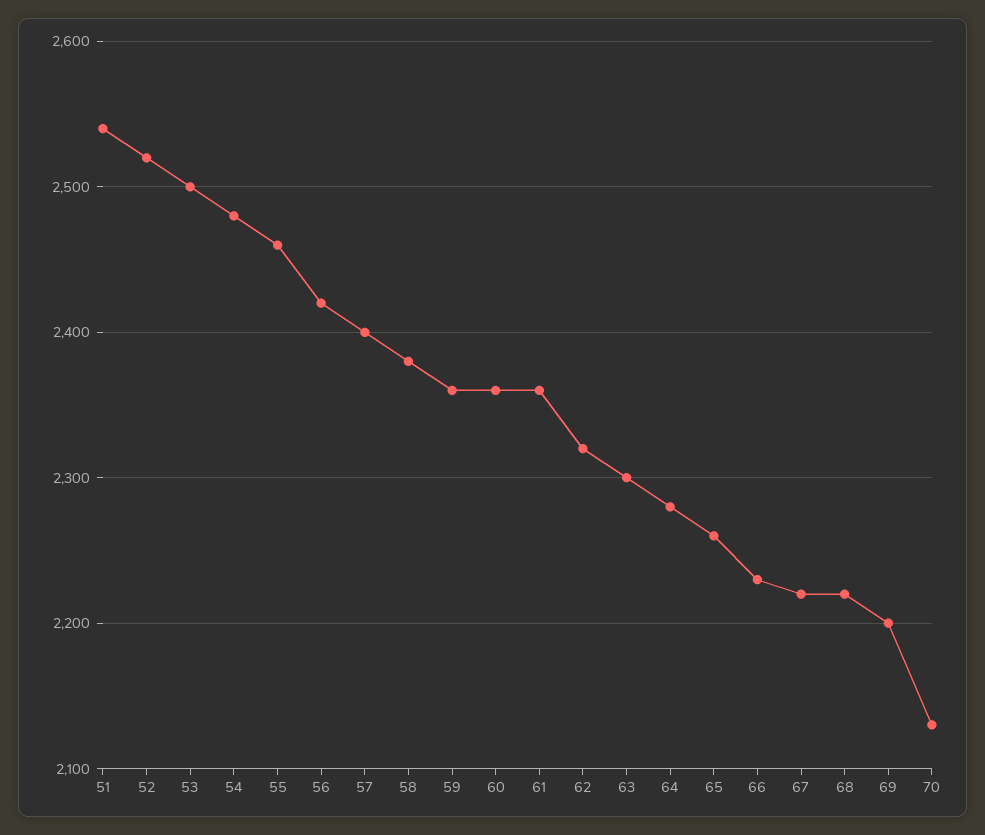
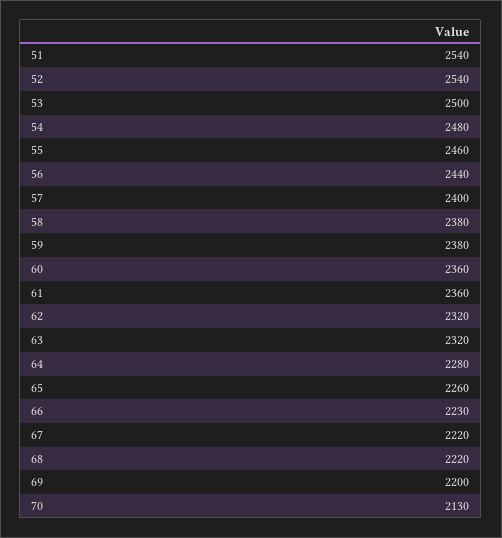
  {
    "51": 2540,
-   "52": 2520,
+   "52": 2540,
    "53": 2500,
    "54": 2480,
    "55": 2460,
-   "56": 2420,
+   "56": 2440,
    "57": 2400,
    "58": 2380,
-   "59": 2360,
+   "59": 2380,
    "60": 2360,
    "61": 2360,
    "62": 2320,
-   "63": 2300,
+   "63": 2320,
    "64": 2280,
    "65": 2260,
    "66": 2230,
    "67": 2220,
    "68": 2220,
    "69": 2200,
    "70": 2130
  }

